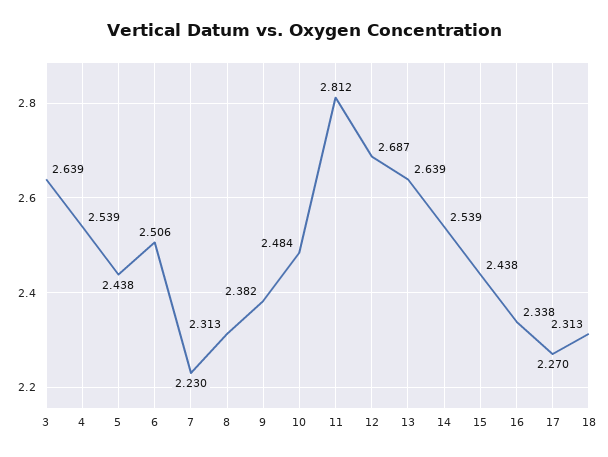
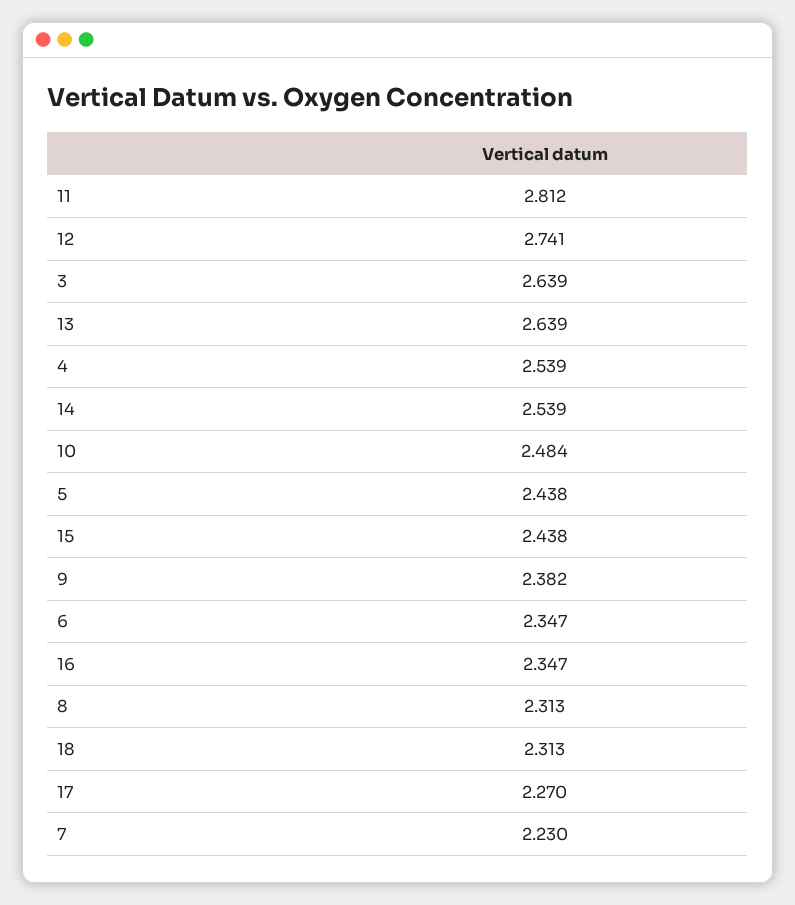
  {
    "3": 2.639,
    "4": 2.539,
    "5": 2.438,
-   "6": 2.506,
+   "6": 2.347,
    "7": 2.23,
    "8": 2.313,
    "9": 2.382,
    "10": 2.484,
    "11": 2.812,
-   "12": 2.687,
+   "12": 2.741,
    "13": 2.639,
    "14": 2.539,
    "15": 2.438,
-   "16": 2.338,
+   "16": 2.347,
    "17": 2.27,
    "18": 2.313
  }

